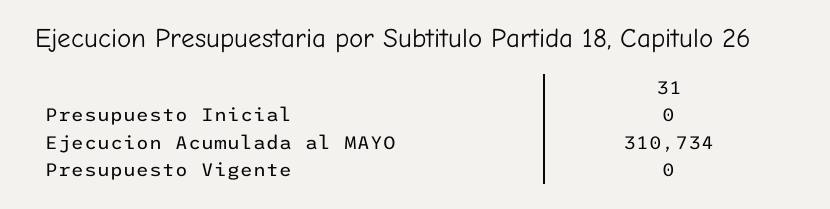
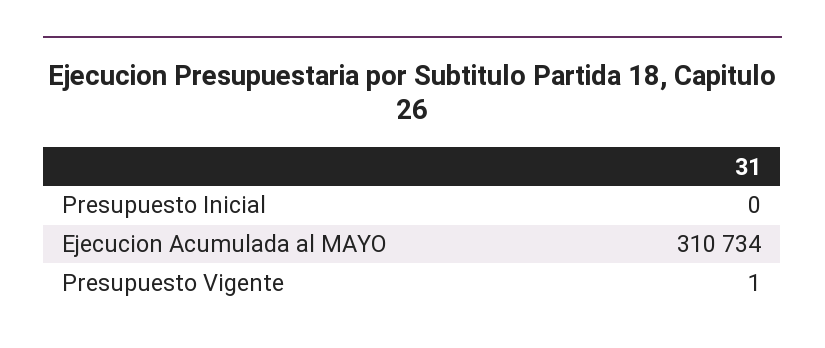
  {
    "Presupuesto Inicial": 0,
    "Ejecucion Acumulada al MAYO": 310734,
-   "Presupuesto Vigente": 0
+   "Presupuesto Vigente": 1
  }

